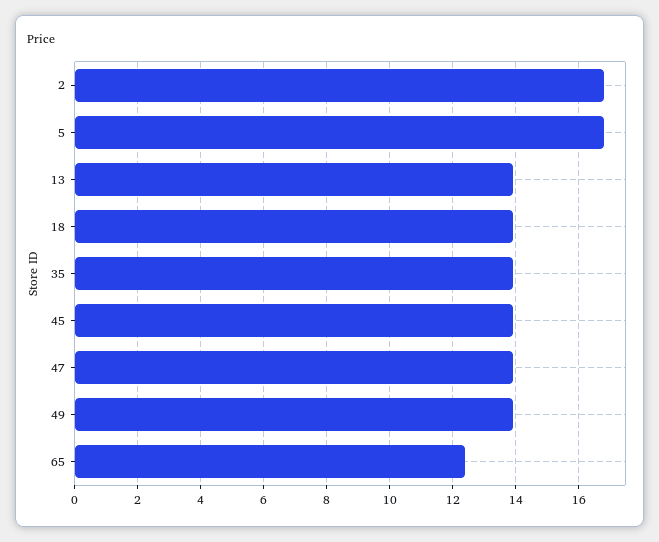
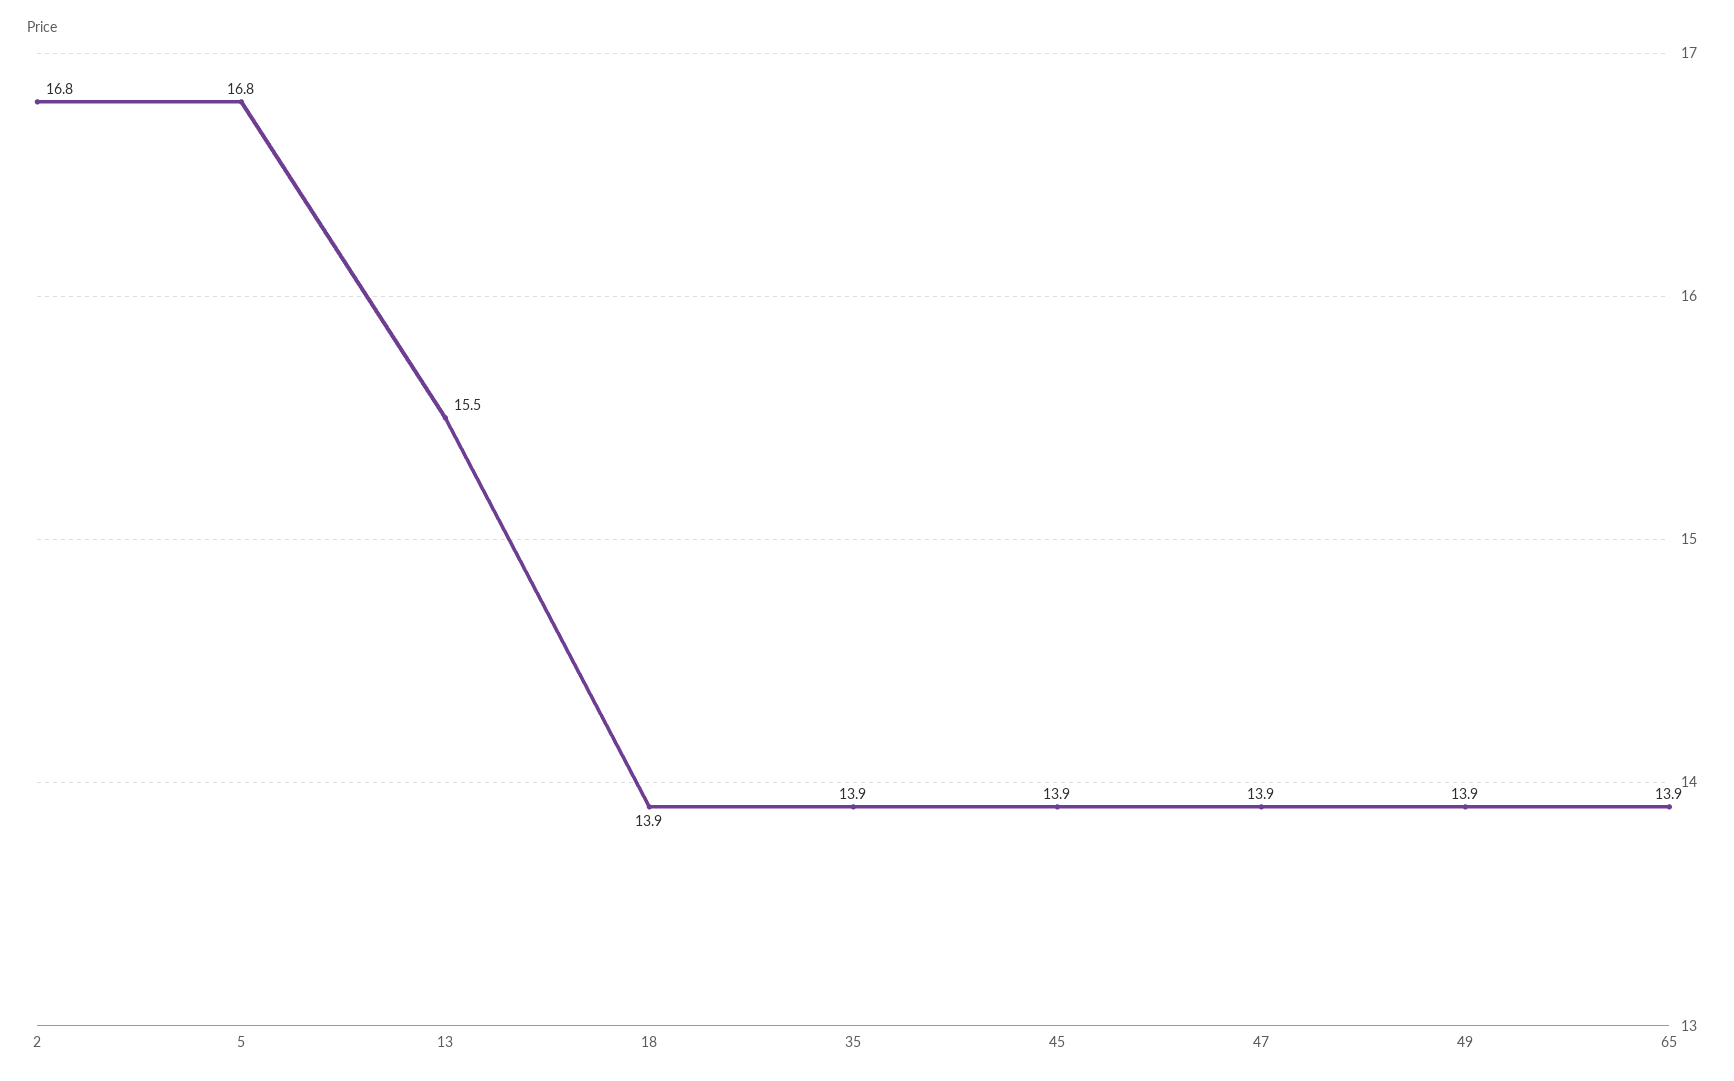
  {
    "2": 16.8,
    "5": 16.8,
-   "13": 14,
+   "13": 15.5,
    "18": 13.9,
    "35": 13.9,
    "45": 13.9,
    "47": 13.9,
    "49": 13.9,
-   "65": 12.5
+   "65": 13.9
  }

